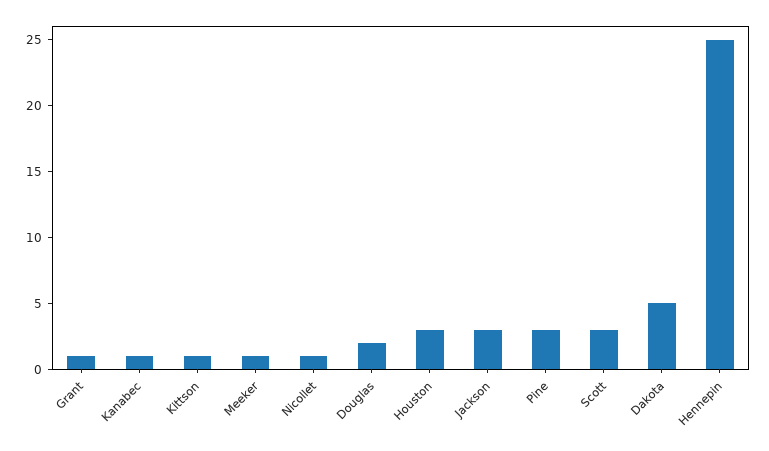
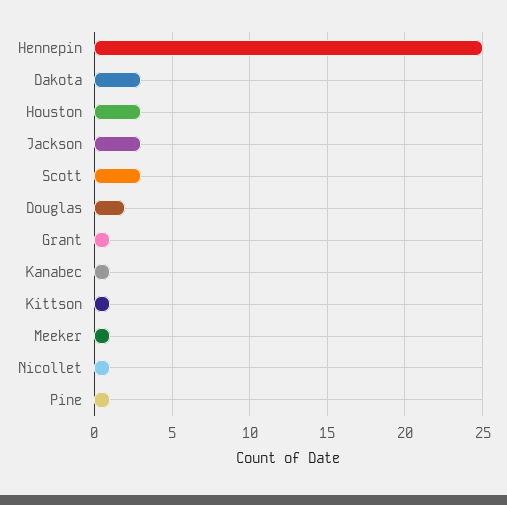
  {
    "Grant": 1,
    "Kanabec": 1,
    "Kittson": 1,
    "Meeker": 1,
    "Nicollet": 1,
    "Douglas": 2,
    "Houston": 3,
    "Jackson": 3,
-   "Pine": 3,
+   "Pine": 1,
    "Scott": 3,
-   "Dakota": 5,
+   "Dakota": 3,
    "Hennepin": 25
  }

